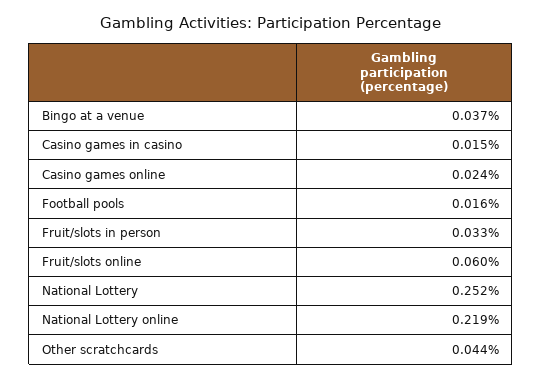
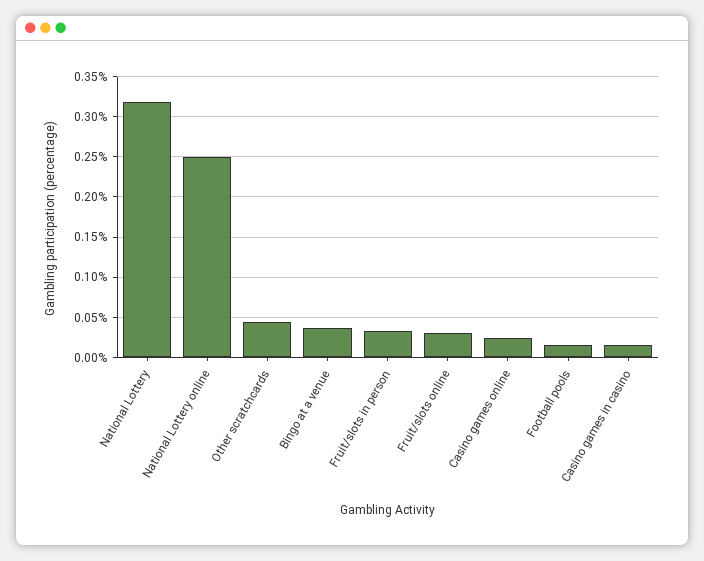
  {
    "Bingo at a venue": 0.037,
    "Casino games in casino": 0.015,
    "Casino games online": 0.024,
    "Football pools": 0.016,
    "Fruit/slots in person": 0.033,
-   "Fruit/slots online": 0.06,
+   "Fruit/slots online": 0.03,
-   "National Lottery": 0.252,
+   "National Lottery": 0.32,
-   "National Lottery online": 0.219,
+   "National Lottery online": 0.25,
    "Other scratchcards": 0.044
  }

